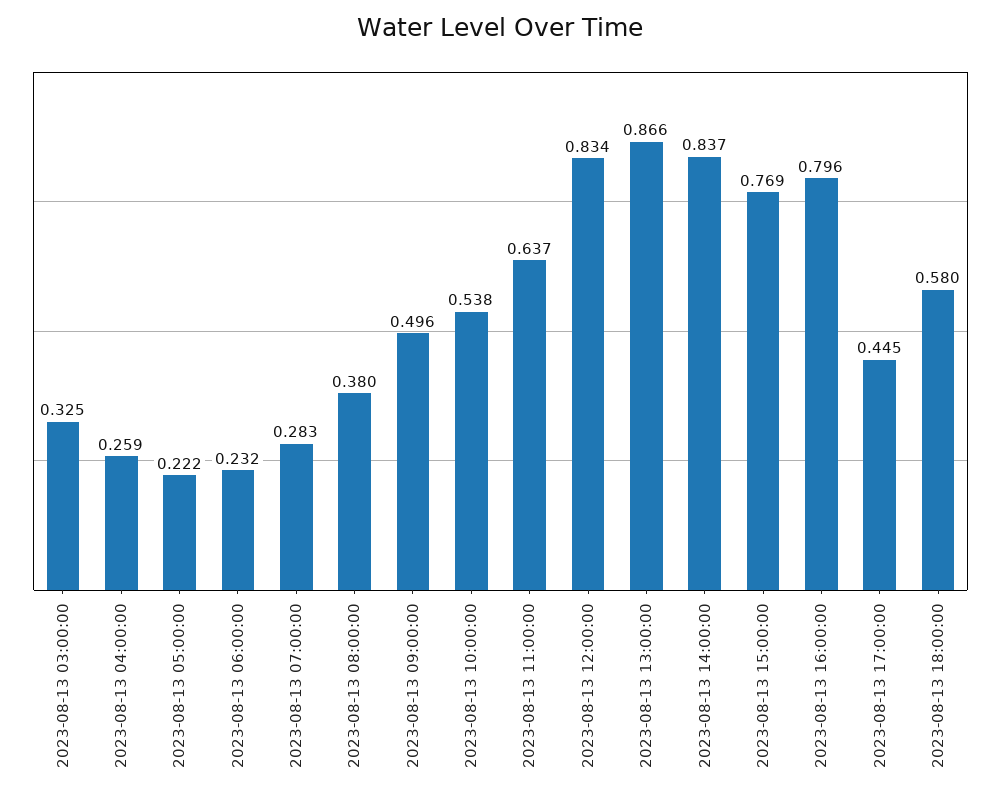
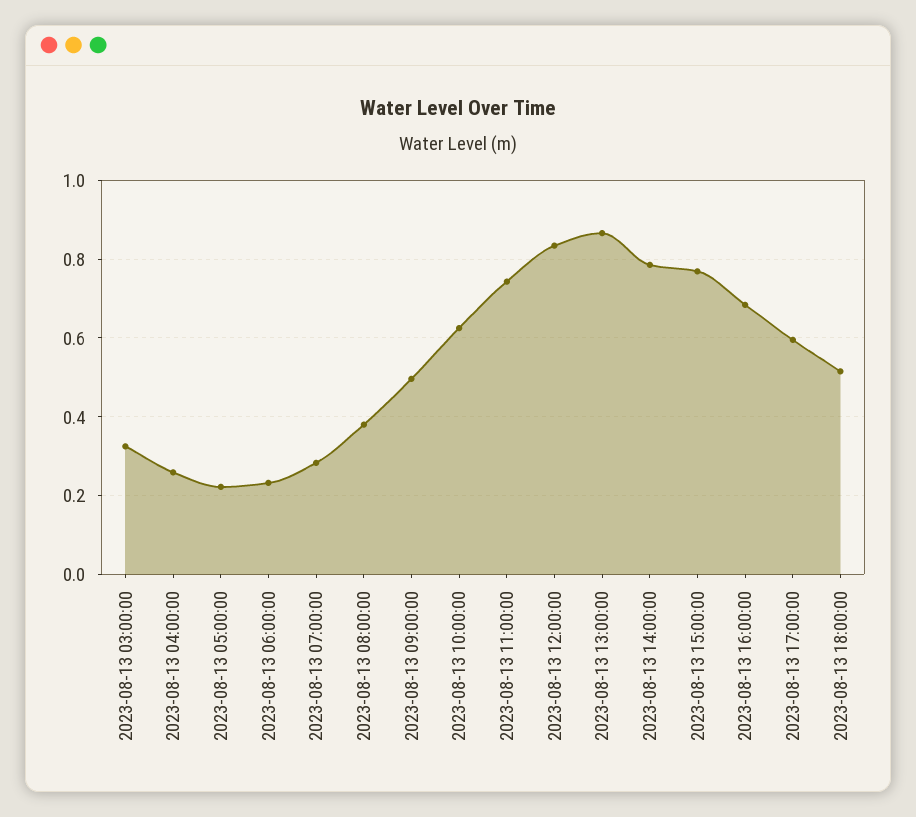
  {
    "2023-08-13 03:00:00": 0.325,
    "2023-08-13 04:00:00": 0.259,
    "2023-08-13 05:00:00": 0.222,
    "2023-08-13 06:00:00": 0.232,
    "2023-08-13 07:00:00": 0.283,
    "2023-08-13 08:00:00": 0.38,
    "2023-08-13 09:00:00": 0.496,
-   "2023-08-13 10:00:00": 0.538,
+   "2023-08-13 10:00:00": 0.62,
-   "2023-08-13 11:00:00": 0.637,
+   "2023-08-13 11:00:00": 0.74,
    "2023-08-13 12:00:00": 0.834,
    "2023-08-13 13:00:00": 0.866,
-   "2023-08-13 14:00:00": 0.837,
+   "2023-08-13 14:00:00": 0.78,
    "2023-08-13 15:00:00": 0.769,
-   "2023-08-13 16:00:00": 0.796,
+   "2023-08-13 16:00:00": 0.68,
-   "2023-08-13 17:00:00": 0.445,
+   "2023-08-13 17:00:00": 0.6,
-   "2023-08-13 18:00:00": 0.58
+   "2023-08-13 18:00:00": 0.52
  }

